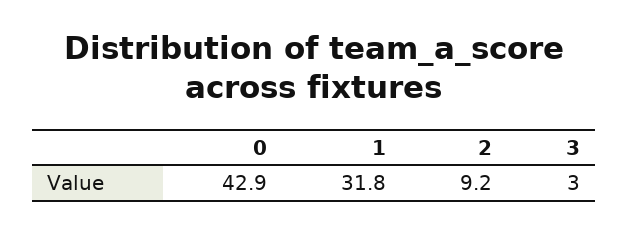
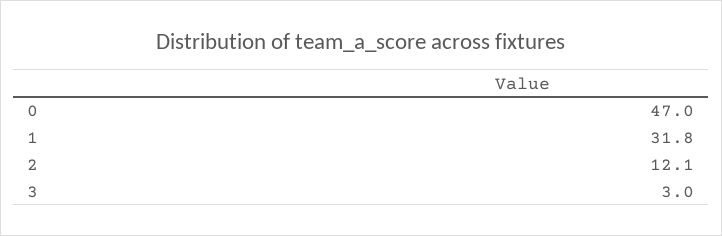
  {
-   "0": 42.9,
+   "0": 47,
    "1": 31.8,
-   "2": 9.2,
+   "2": 12.1,
    "3": 3
  }

